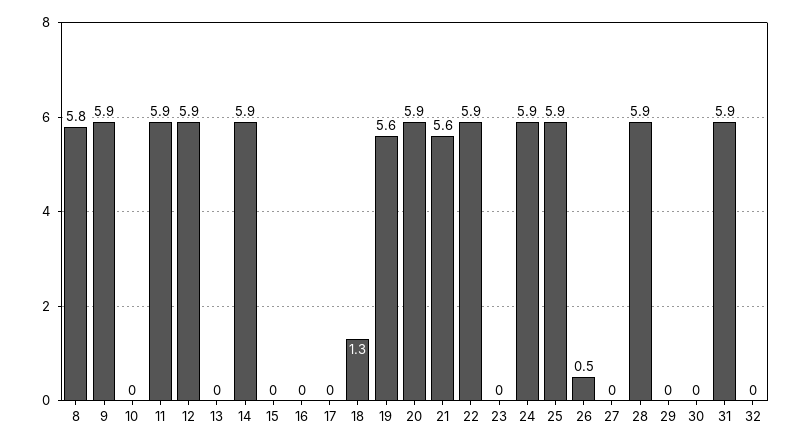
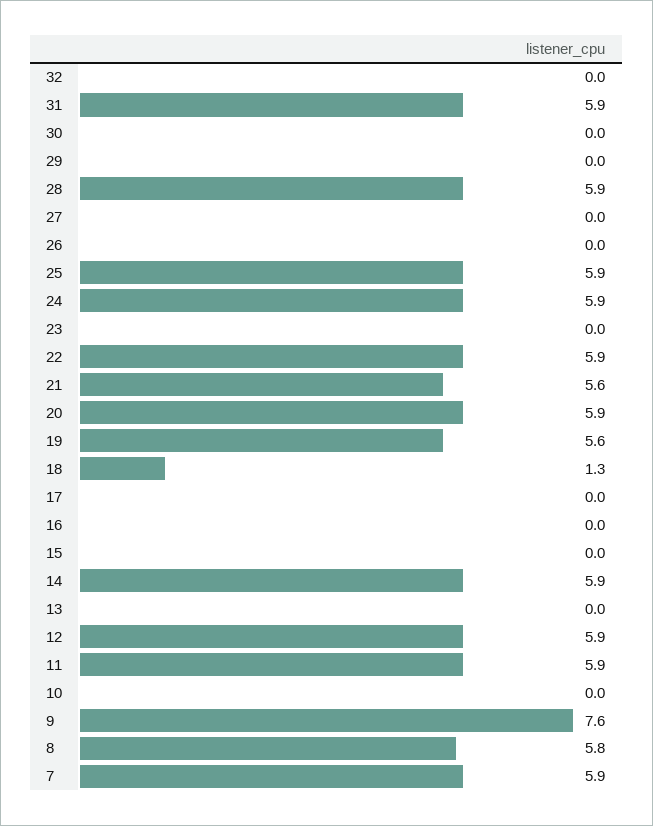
  {
    "8": 5.8,
-   "9": 5.9,
+   "9": 7.6,
    "10": 0,
    "11": 5.9,
    "12": 5.9,
    "13": 0,
    "14": 5.9,
    "15": 0,
    "16": 0,
    "17": 0,
    "18": 1.3,
    "19": 5.6,
    "20": 5.9,
    "21": 5.6,
    "22": 5.9,
    "23": 0,
    "24": 5.9,
    "25": 5.9,
-   "26": 0.5,
+   "26": 0,
    "27": 0,
    "28": 5.9,
    "29": 0,
    "30": 0,
    "31": 5.9,
-   "32": 0
+   "32": 0,
+   "7": 5.9
  }

